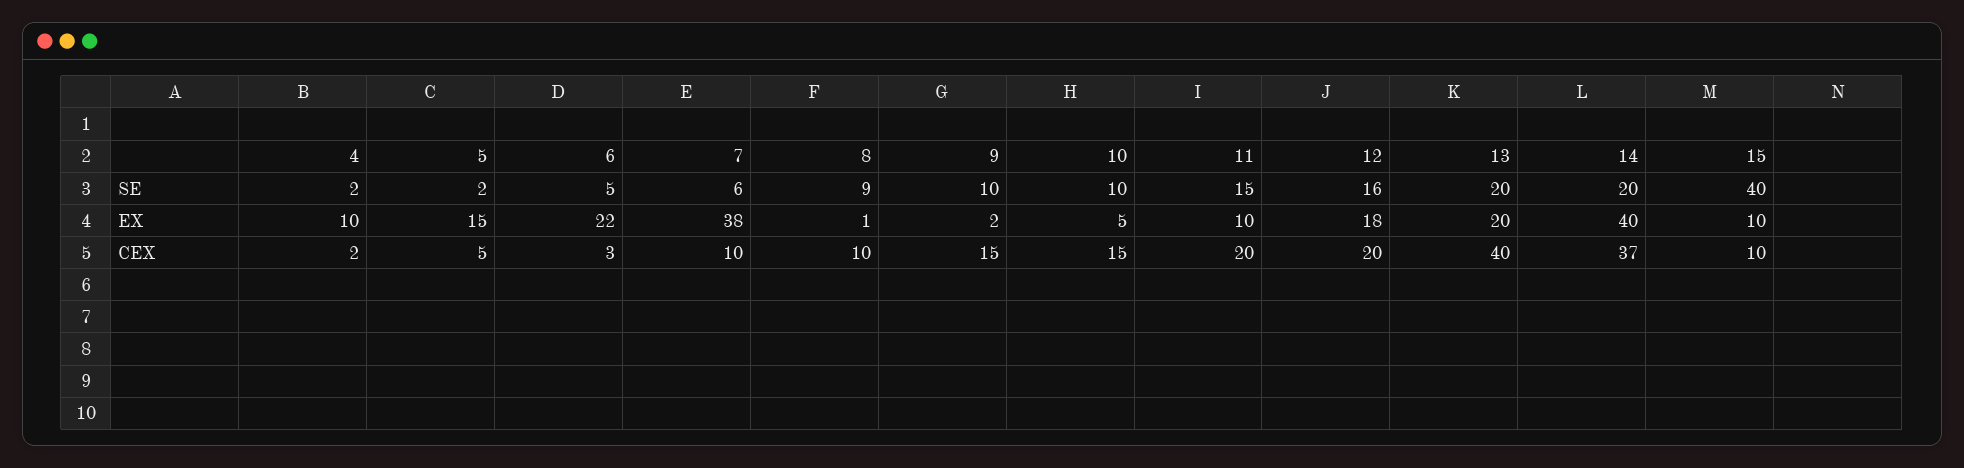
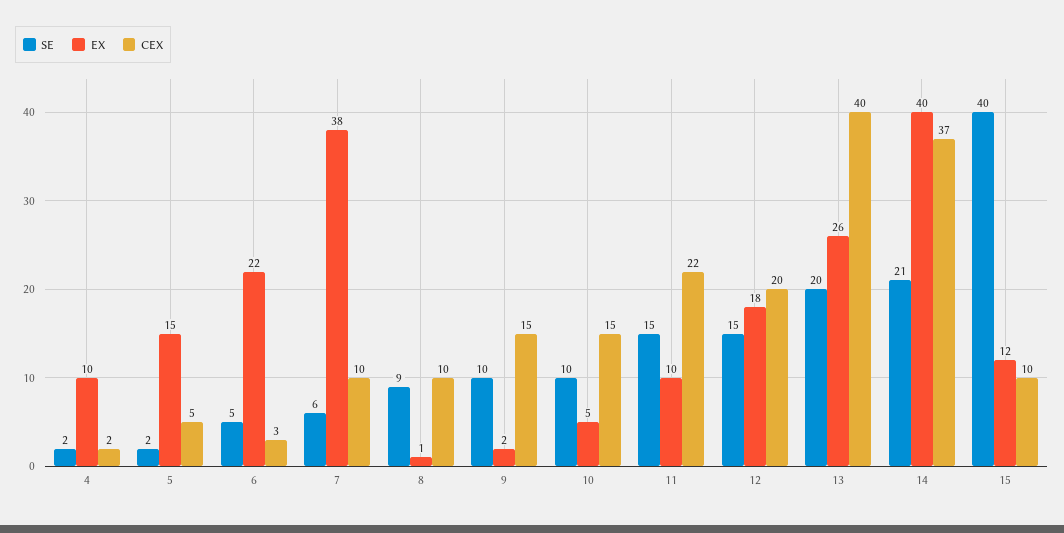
  {
    "SE": {
      "4": 2,
      "5": 2,
      "6": 5,
      "7": 6,
      "8": 9,
      "9": 10,
      "10": 10,
      "11": 15,
-     "12": 16,
+     "12": 15,
      "13": 20,
-     "14": 20,
+     "14": 21,
      "15": 40
    },
    "EX": {
      "4": 10,
      "5": 15,
      "6": 22,
      "7": 38,
      "8": 1,
      "9": 2,
      "10": 5,
      "11": 10,
      "12": 18,
-     "13": 20,
+     "13": 26,
      "14": 40,
-     "15": 10
+     "15": 12
    },
    "CEX": {
      "4": 2,
      "5": 5,
      "6": 3,
      "7": 10,
      "8": 10,
      "9": 15,
      "10": 15,
-     "11": 20,
+     "11": 22,
      "12": 20,
      "13": 40,
      "14": 37,
      "15": 10
    }
  }

